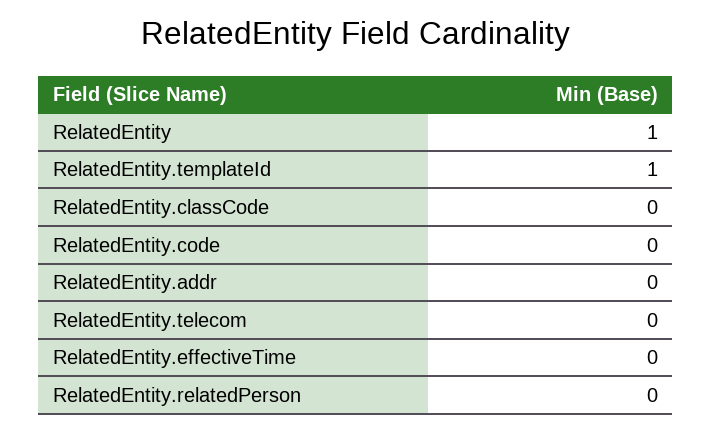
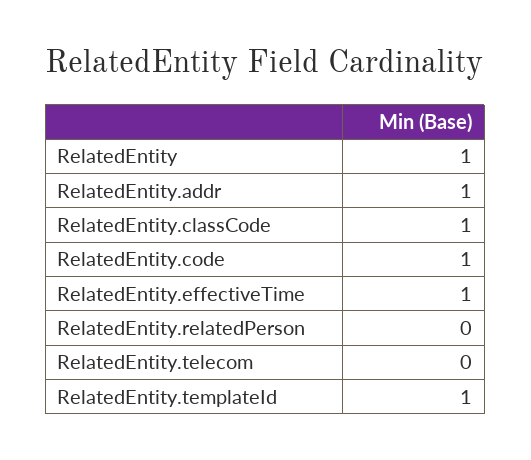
  {
    "RelatedEntity": 1,
    "RelatedEntity.templateId": 1,
-   "RelatedEntity.classCode": 0,
+   "RelatedEntity.classCode": 1,
-   "RelatedEntity.code": 0,
+   "RelatedEntity.code": 1,
-   "RelatedEntity.addr": 0,
+   "RelatedEntity.addr": 1,
    "RelatedEntity.telecom": 0,
-   "RelatedEntity.effectiveTime": 0,
+   "RelatedEntity.effectiveTime": 1,
    "RelatedEntity.relatedPerson": 0
  }

